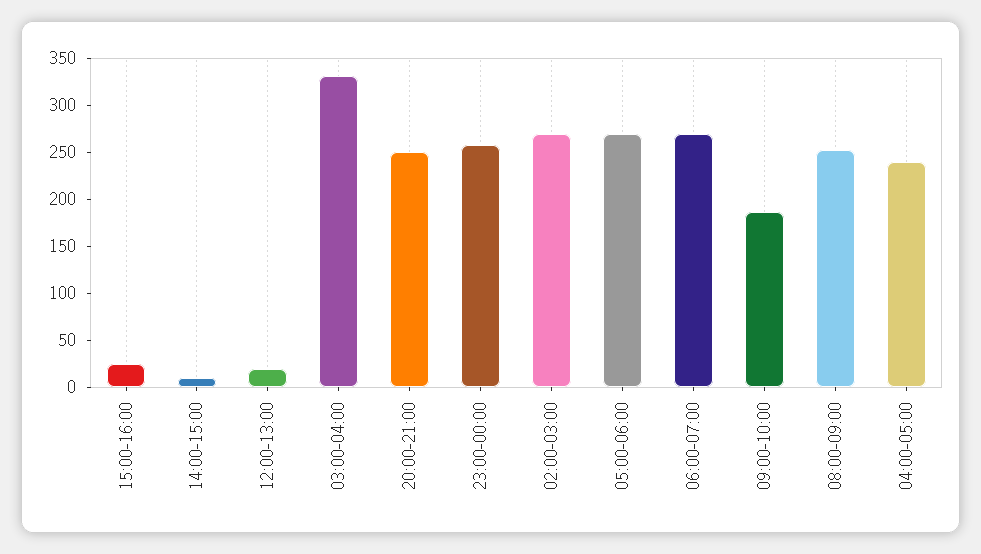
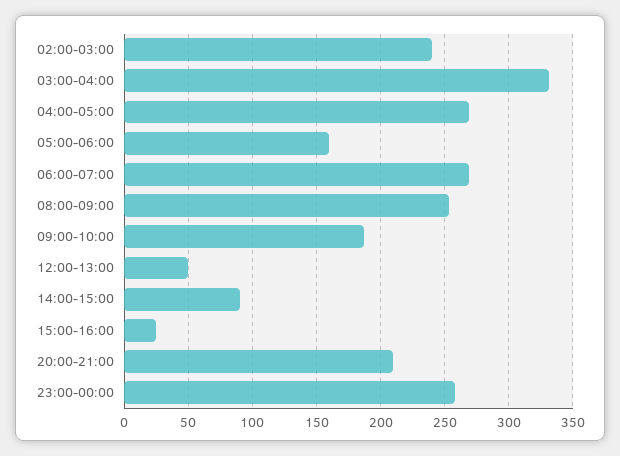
  {
    "15:00-16:00": 25,
-   "14:00-15:00": 10,
+   "14:00-15:00": 90,
-   "12:00-13:00": 20,
+   "12:00-13:00": 50,
    "03:00-04:00": 330,
-   "20:00-21:00": 250,
+   "20:00-21:00": 210,
    "23:00-00:00": 260,
-   "02:00-03:00": 270,
+   "02:00-03:00": 240,
-   "05:00-06:00": 270,
+   "05:00-06:00": 160,
    "06:00-07:00": 270,
    "09:00-10:00": 185,
    "08:00-09:00": 255,
-   "04:00-05:00": 240
+   "04:00-05:00": 270
  }

